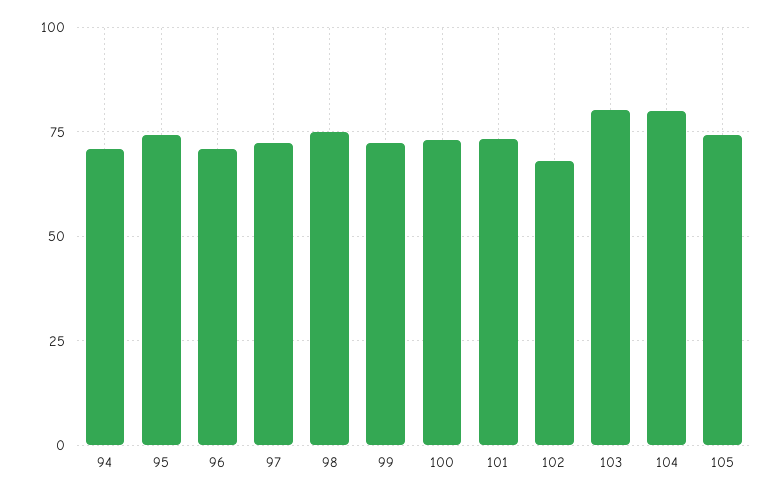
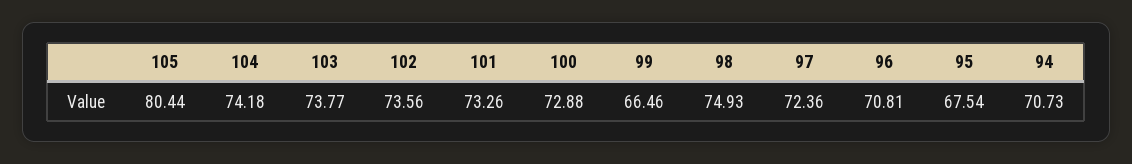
  {
    "94": 70.73,
-   "95": 75,
+   "95": 67.54,
    "96": 70.81,
    "97": 72.36,
    "98": 74.93,
-   "99": 72.5,
+   "99": 66.46,
    "100": 72.88,
    "101": 73.26,
-   "102": 67.5,
+   "102": 73.56,
-   "103": 80,
+   "103": 73.77,
-   "104": 80,
+   "104": 74.18,
-   "105": 75
+   "105": 80.44
  }

